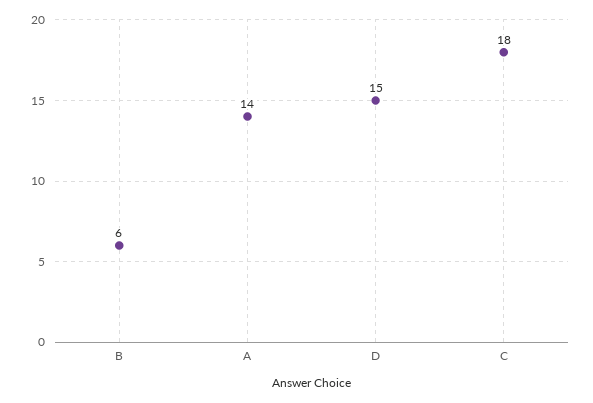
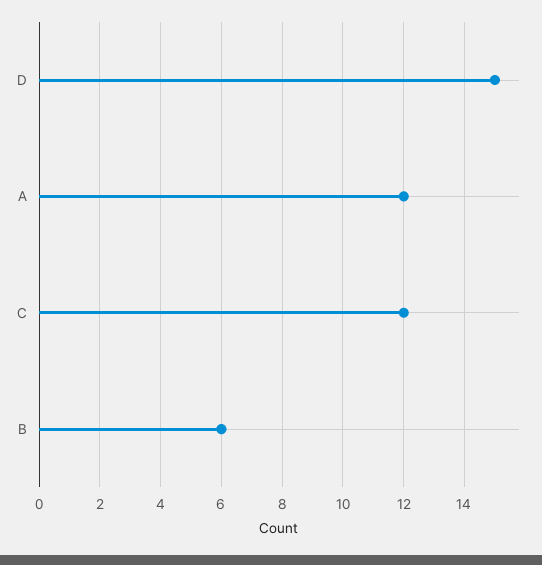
  {
    "B": 6,
-   "A": 14,
+   "A": 12,
    "D": 15,
-   "C": 18
+   "C": 12
  }

